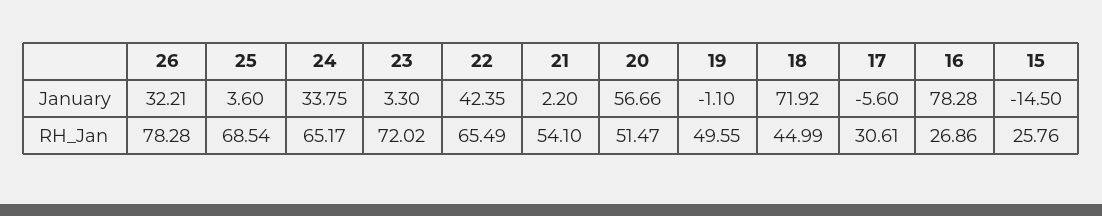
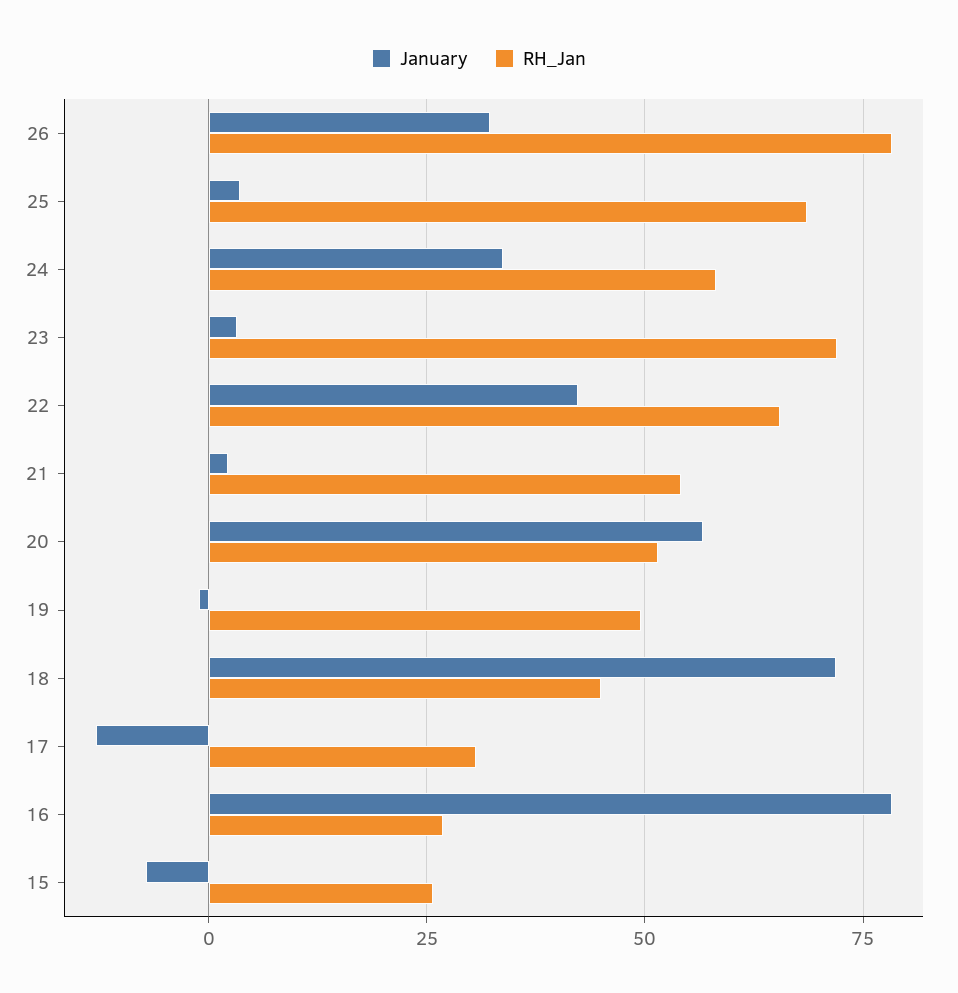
  {
    "January": {
      "26": 32.21,
      "25": 3.6,
      "24": 33.75,
      "23": 3.3,
      "22": 42.35,
      "21": 2.2,
      "20": 56.66,
      "19": -1.1,
      "18": 71.92,
-     "17": -5.6,
+     "17": -12.5,
      "16": 78.28,
-     "15": -14.5
+     "15": -7.5
    },
    "RH_Jan": {
      "26": 78.28,
      "25": 68.54,
-     "24": 65.17,
+     "24": 57.5,
      "23": 72.02,
      "22": 65.49,
      "21": 54.1,
      "20": 51.47,
      "19": 49.55,
      "18": 44.99,
      "17": 30.61,
      "16": 26.86,
      "15": 25.76
    }
  }

